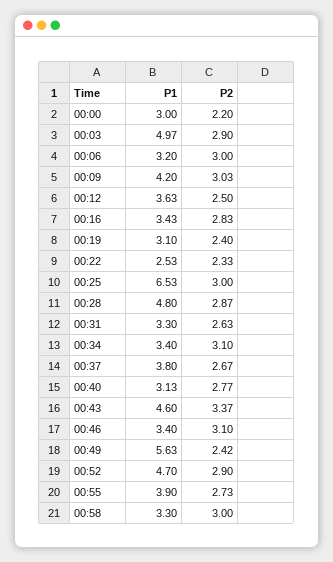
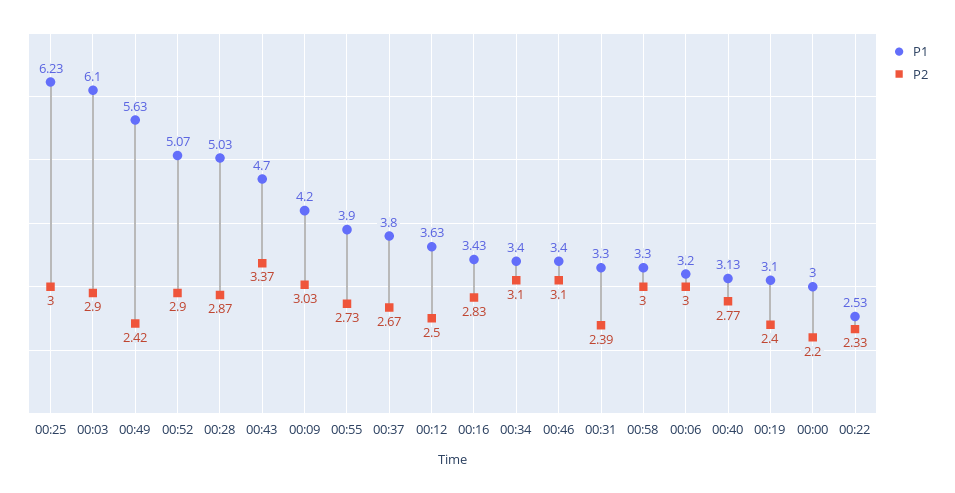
  {
    "P1": {
      "00:00": 3,
-     "00:03": 4.97,
+     "00:03": 6.1,
      "00:06": 3.2,
      "00:09": 4.2,
      "00:12": 3.63,
      "00:16": 3.43,
      "00:19": 3.1,
      "00:22": 2.53,
-     "00:25": 6.53,
+     "00:25": 6.23,
-     "00:28": 4.8,
+     "00:28": 5.03,
      "00:31": 3.3,
      "00:34": 3.4,
      "00:37": 3.8,
      "00:40": 3.13,
-     "00:43": 4.6,
+     "00:43": 4.7,
      "00:46": 3.4,
      "00:49": 5.63,
-     "00:52": 4.7,
+     "00:52": 5.07,
      "00:55": 3.9,
      "00:58": 3.3
    },
    "P2": {
      "00:00": 2.2,
      "00:03": 2.9,
      "00:06": 3,
      "00:09": 3.03,
      "00:12": 2.5,
      "00:16": 2.83,
      "00:19": 2.4,
      "00:22": 2.33,
      "00:25": 3,
      "00:28": 2.87,
-     "00:31": 2.63,
+     "00:31": 2.39,
      "00:34": 3.1,
      "00:37": 2.67,
      "00:40": 2.77,
      "00:43": 3.37,
      "00:46": 3.1,
      "00:49": 2.42,
      "00:52": 2.9,
      "00:55": 2.73,
      "00:58": 3
    }
  }

